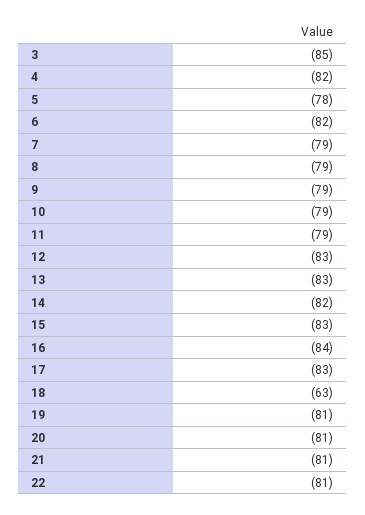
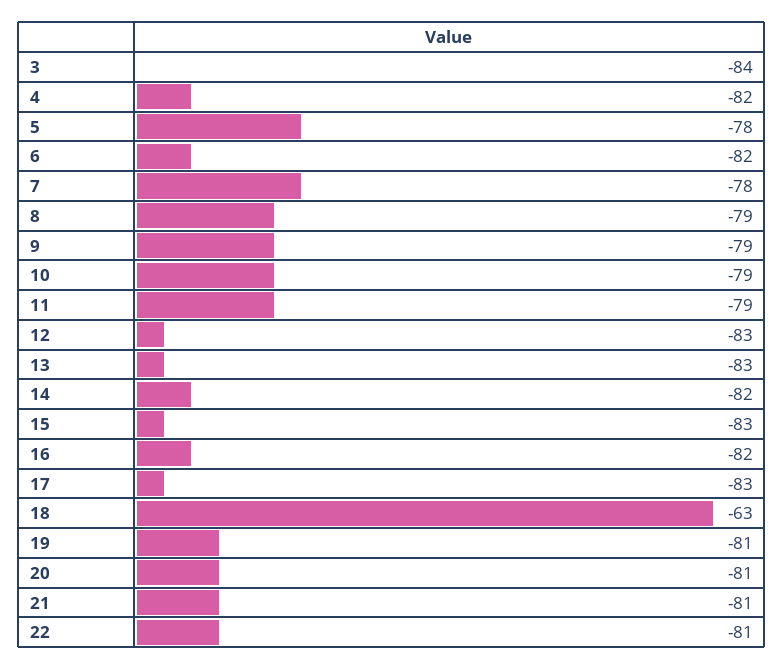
  {
-   "3": -85,
+   "3": -84,
    "4": -82,
    "5": -78,
    "6": -82,
-   "7": -79,
+   "7": -78,
    "8": -79,
    "9": -79,
    "10": -79,
    "11": -79,
    "12": -83,
    "13": -83,
    "14": -82,
    "15": -83,
-   "16": -84,
+   "16": -82,
    "17": -83,
    "18": -63,
    "19": -81,
    "20": -81,
    "21": -81,
    "22": -81
  }

